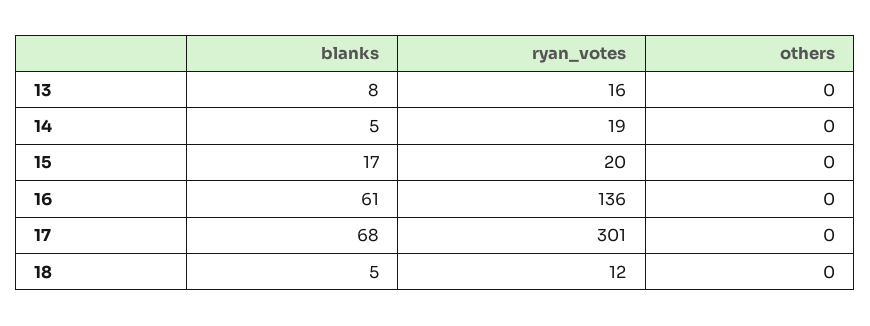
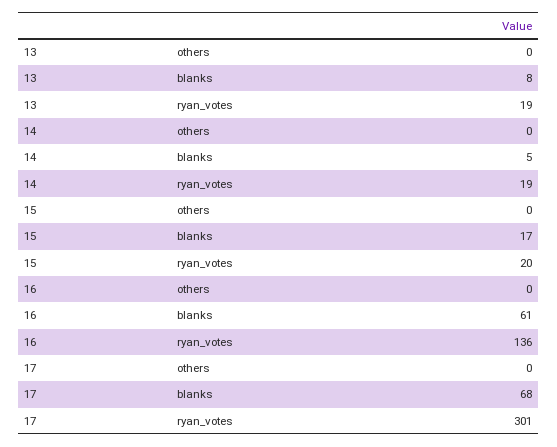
  {
    "blanks": {
      "13": 8,
      "14": 5,
      "15": 17,
      "16": 61,
-     "17": 68,
+     "17": 68
-     "18": 5
    },
    "ryan_votes": {
-     "13": 16,
+     "13": 19,
      "14": 19,
      "15": 20,
      "16": 136,
-     "17": 301,
+     "17": 301
-     "18": 12
    },
    "others": {
      "13": 0,
      "14": 0,
      "15": 0,
      "16": 0,
-     "17": 0,
+     "17": 0
-     "18": 0
    }
  }

